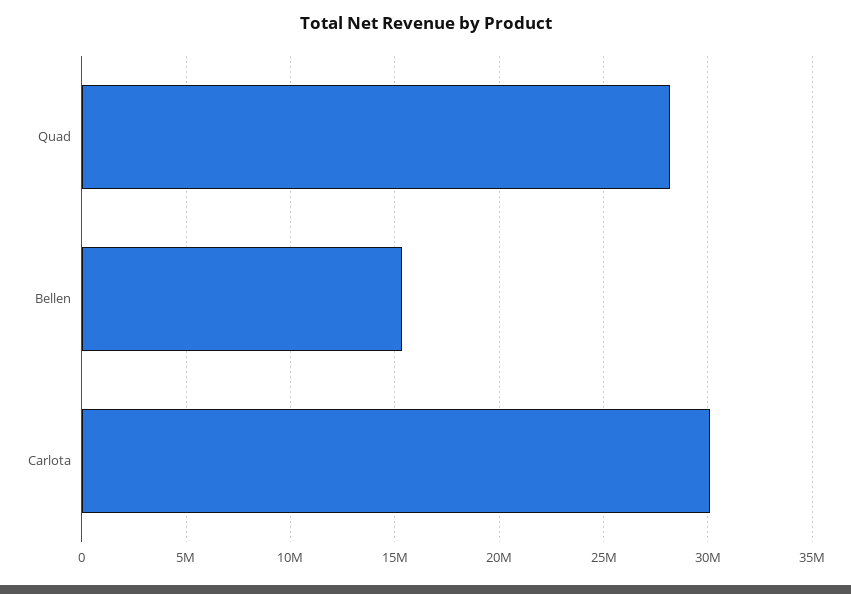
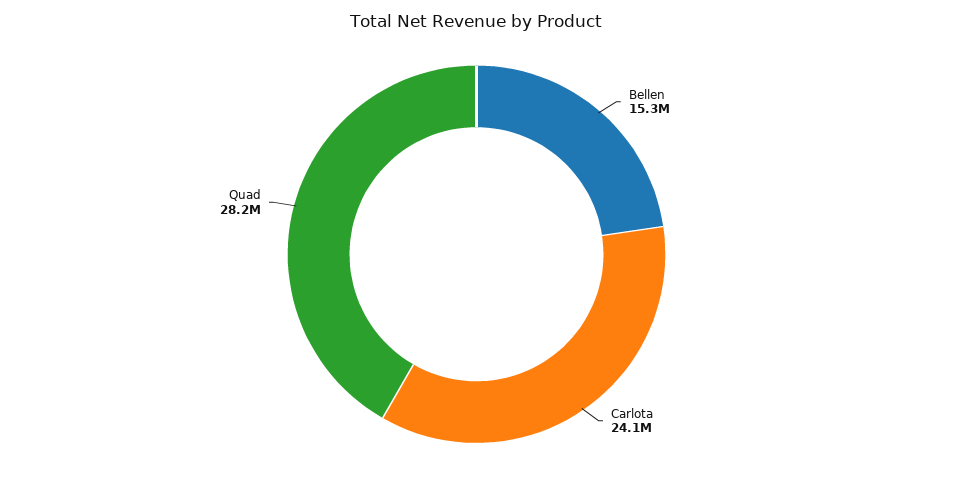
  {
    "Quad": 28200000,
    "Bellen": 15300000,
-   "Carlota": 30000000
+   "Carlota": 24100000
  }

